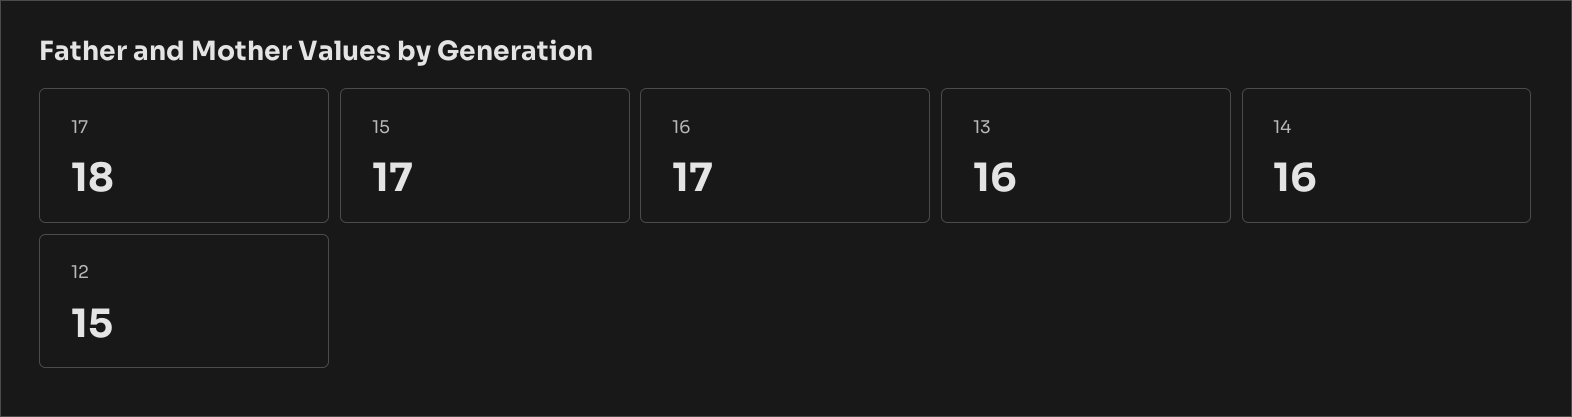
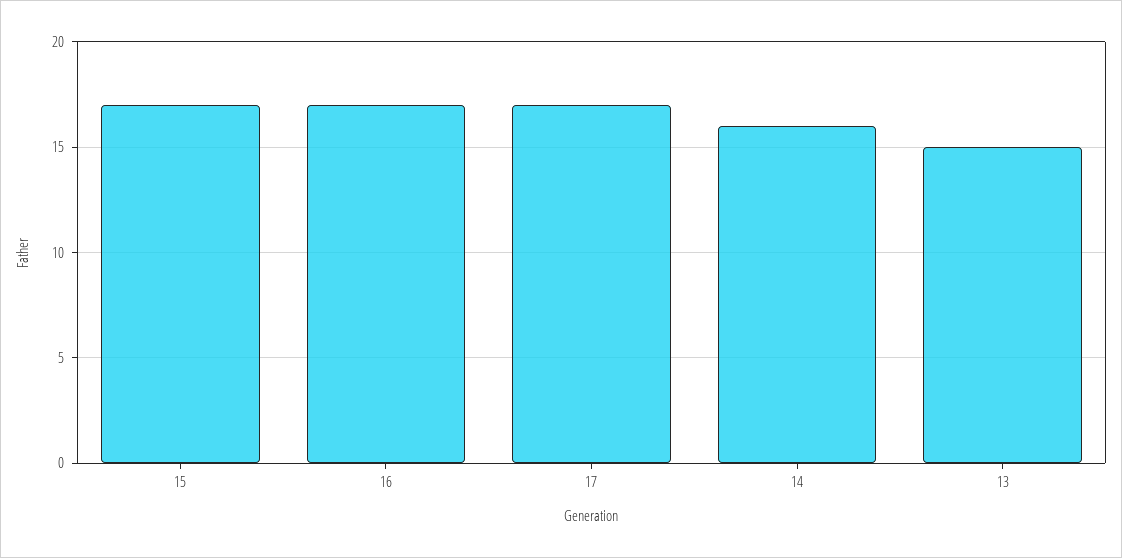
  {
-   "17": 18,
+   "17": 17,
    "15": 17,
    "16": 17,
-   "13": 16,
+   "13": 15,
-   "14": 16,
+   "14": 16
-   "12": 15
  }

